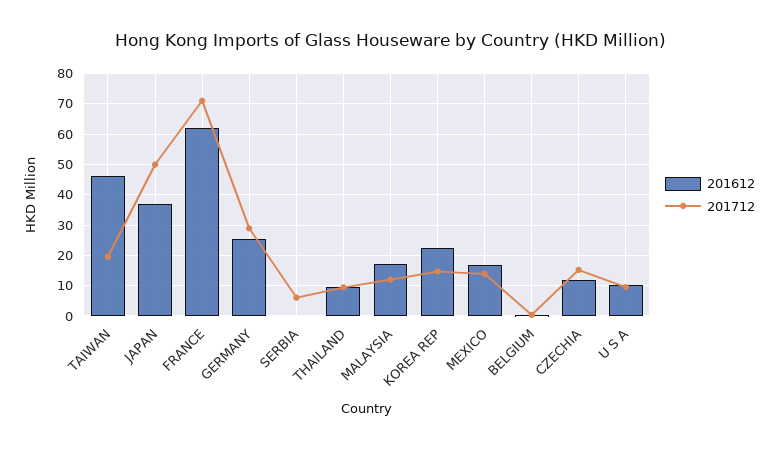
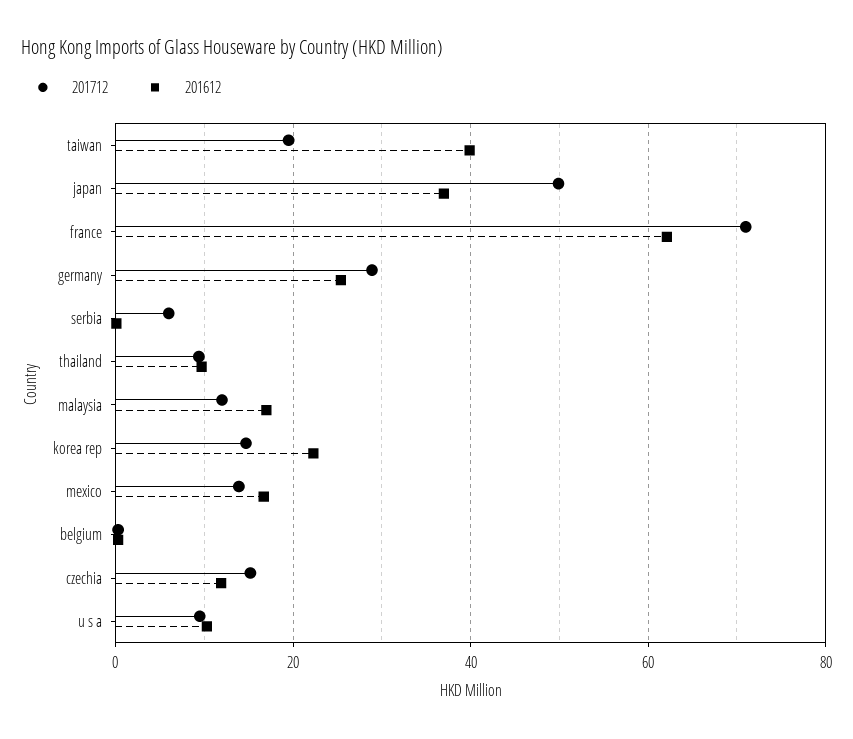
  {
    "201612": {
-     "TAIWAN": 46,
+     "TAIWAN": 40,
      "JAPAN": 38,
      "FRANCE": 62,
      "GERMANY": 26,
      "SERBIA": 0,
      "THAILAND": 10,
      "MALAYSIA": 18,
      "KOREA REP": 22,
      "MEXICO": 16,
      "BELGIUM": 0,
      "CZECHIA": 12,
      "U S A": 10
    },
    "201712": {
      "TAIWAN": 20,
      "JAPAN": 50,
      "FRANCE": 72,
      "GERMANY": 28,
      "SERBIA": 6,
      "THAILAND": 10,
      "MALAYSIA": 12,
      "KOREA REP": 14,
      "MEXICO": 14,
      "BELGIUM": 0,
      "CZECHIA": 16,
      "U S A": 10
    }
  }

